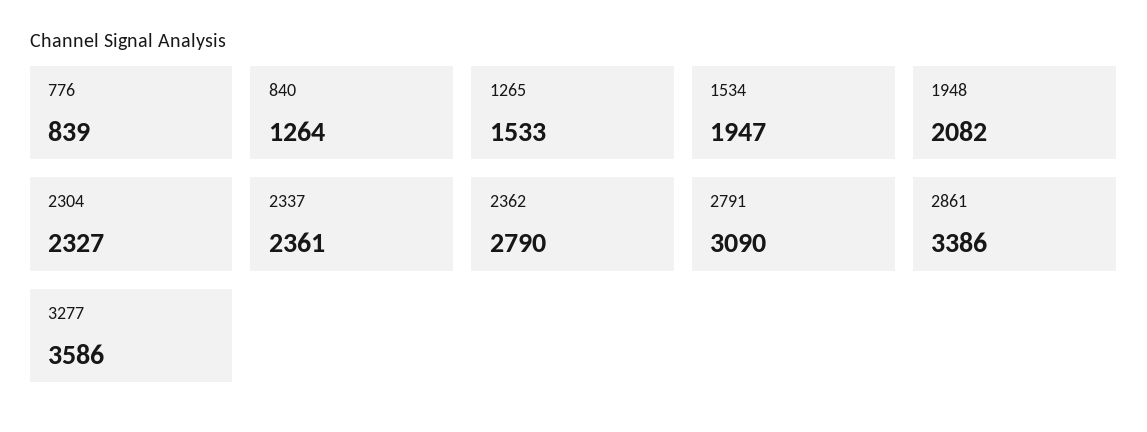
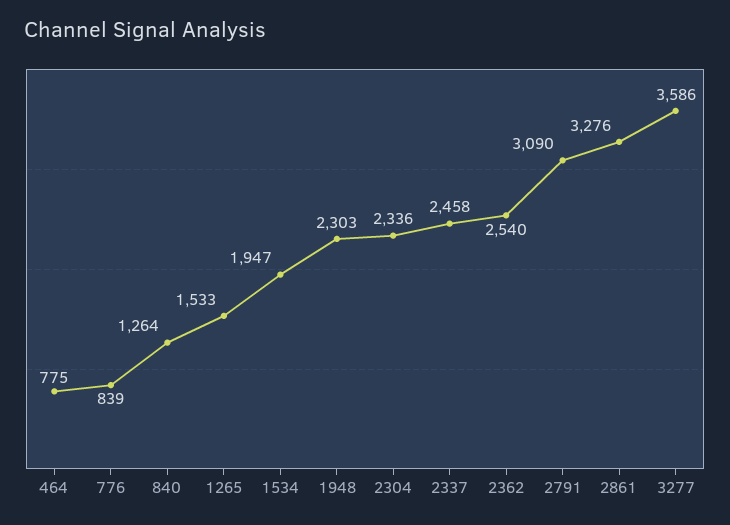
  {
    "776": 839,
    "840": 1264,
    "1265": 1533,
    "1534": 1947,
-   "1948": 2082,
+   "1948": 2303,
-   "2304": 2327,
+   "2304": 2336,
-   "2337": 2361,
+   "2337": 2458,
-   "2362": 2790,
+   "2362": 2540,
    "2791": 3090,
-   "2861": 3386,
+   "2861": 3276,
-   "3277": 3586
+   "3277": 3586,
+   "464": 775
  }

